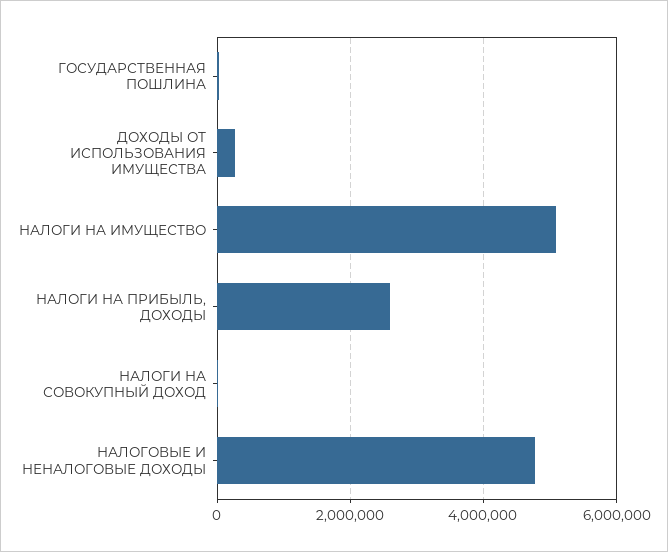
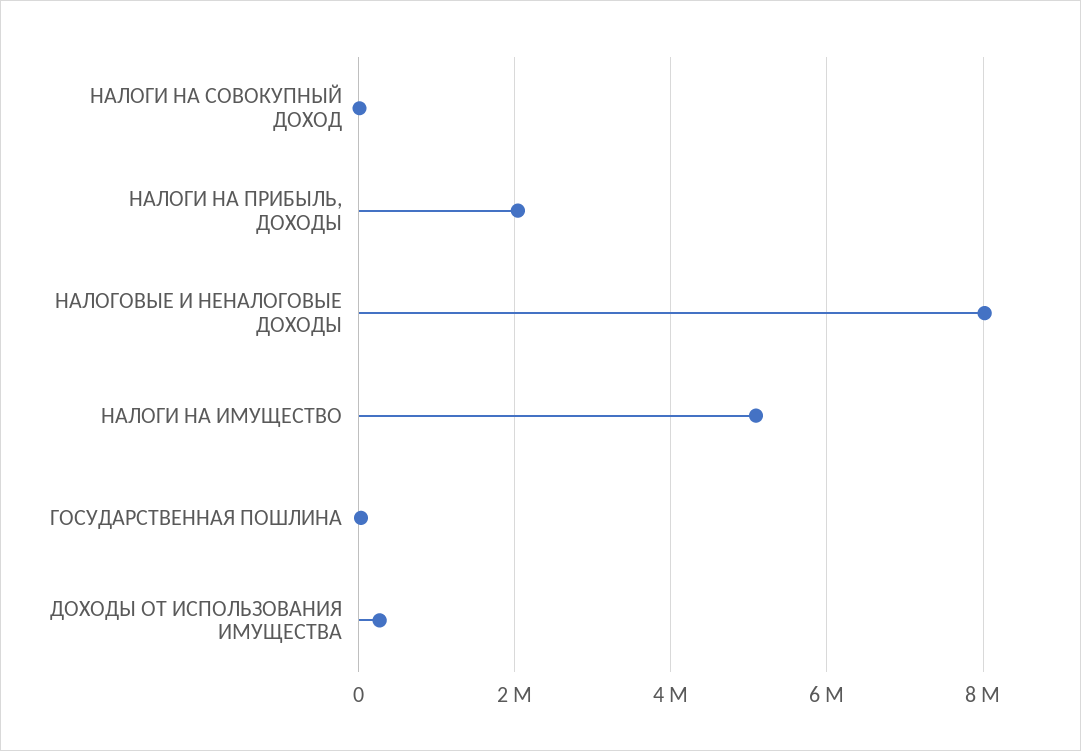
  {
    "ГОСУДАРСТВЕННАЯ ПОШЛИНА": 0,
    "ДОХОДЫ ОТ ИСПОЛЬЗОВАНИЯ ИМУЩЕСТВА": 200000,
    "НАЛОГИ НА ИМУЩЕСТВО": 5000000,
-   "НАЛОГИ НА ПРИБЫЛЬ, ДОХОДЫ": 2600000,
+   "НАЛОГИ НА ПРИБЫЛЬ, ДОХОДЫ": 2000000,
    "НАЛОГИ НА СОВОКУПНЫЙ ДОХОД": 0,
-   "НАЛОГОВЫЕ И НЕНАЛОГОВЫЕ ДОХОДЫ": 4800000
+   "НАЛОГОВЫЕ И НЕНАЛОГОВЫЕ ДОХОДЫ": 8000000
  }

